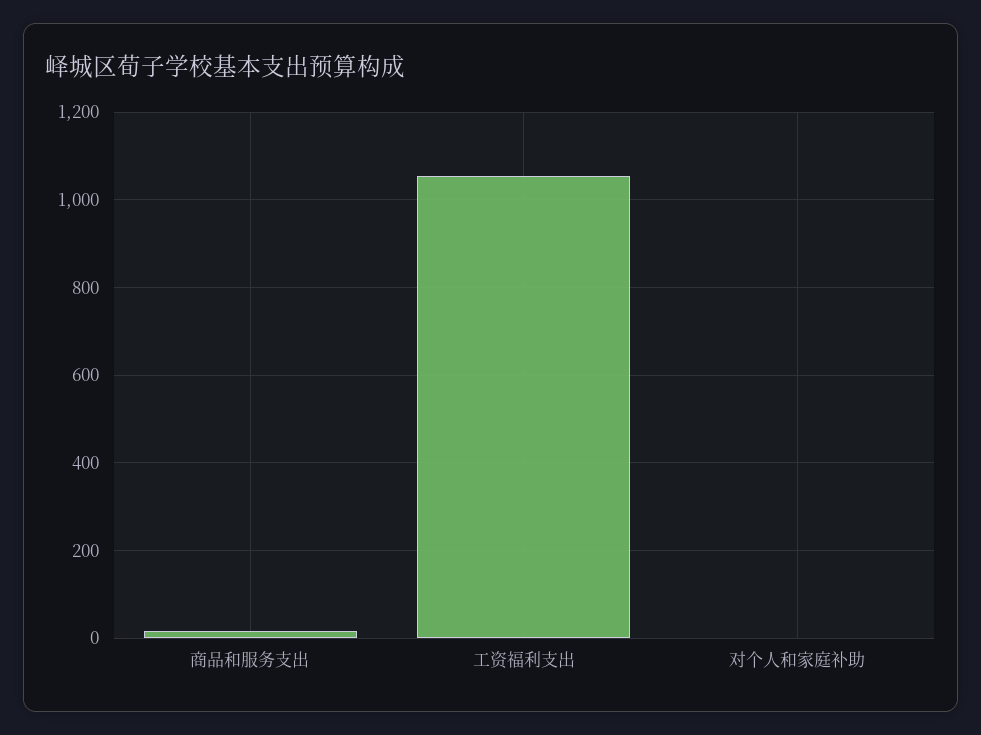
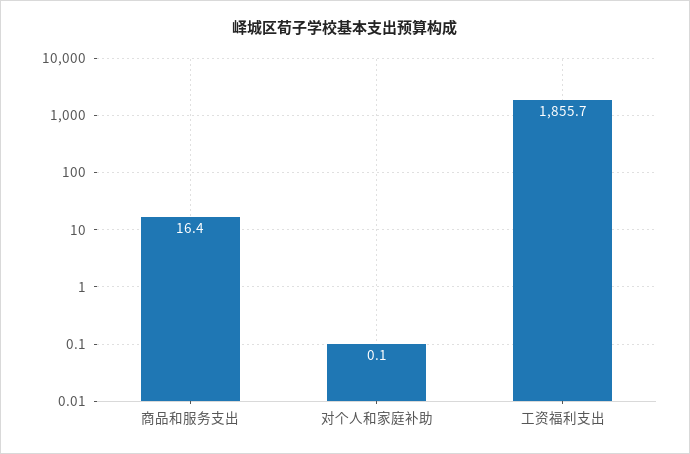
  {
    "商品和服务支出": 16.4,
-   "工资福利支出": 1060,
+   "工资福利支出": 1855.7,
    "对个人和家庭补助": 0.1
  }

